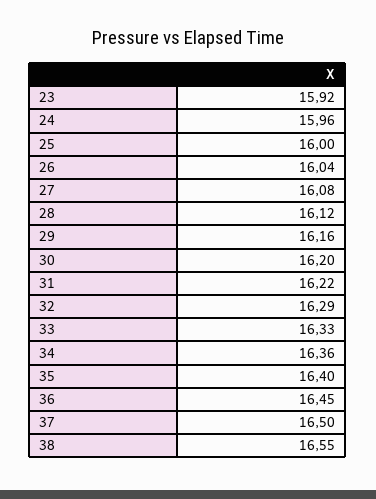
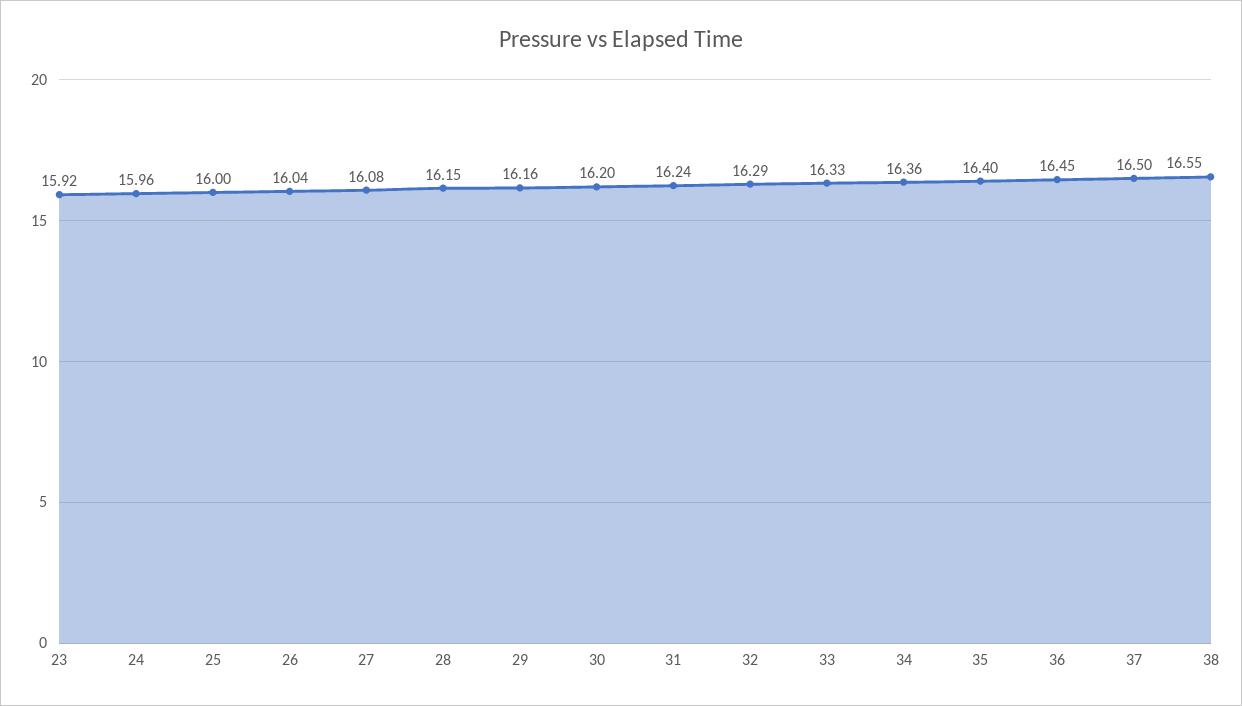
  {
    "23": 15.92,
    "24": 15.96,
    "25": 16,
    "26": 16.04,
    "27": 16.08,
-   "28": 16.12,
+   "28": 16.15,
    "29": 16.16,
    "30": 16.2,
-   "31": 16.22,
+   "31": 16.24,
    "32": 16.29,
    "33": 16.33,
    "34": 16.36,
    "35": 16.4,
    "36": 16.45,
    "37": 16.5,
    "38": 16.55
  }

